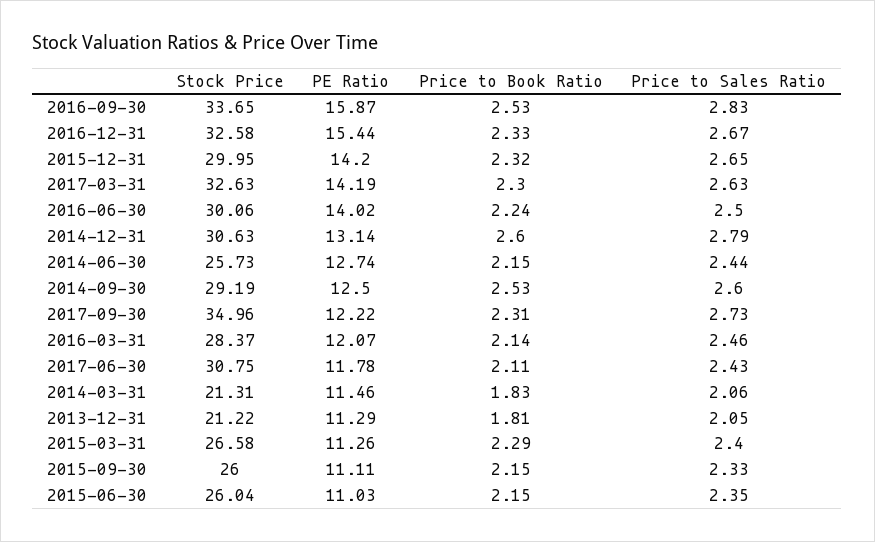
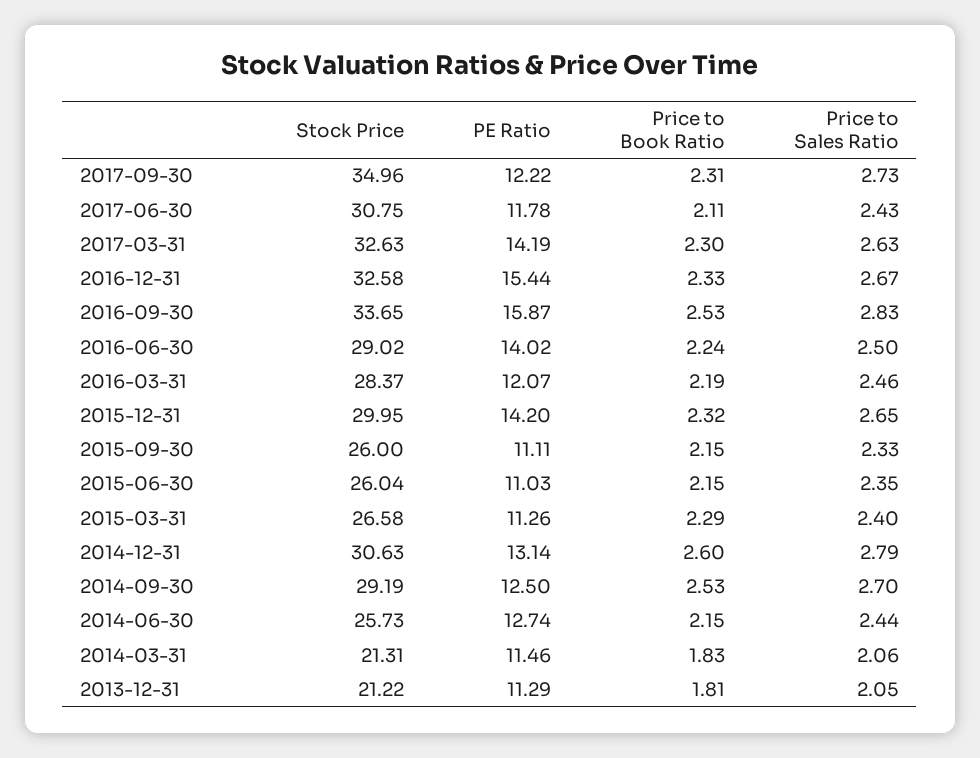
  {
    "Stock Price": {
      "2016-09-30": 33.65,
      "2016-12-31": 32.58,
      "2015-12-31": 29.95,
      "2017-03-31": 32.63,
-     "2016-06-30": 30.06,
+     "2016-06-30": 29.02,
      "2014-12-31": 30.63,
      "2014-06-30": 25.73,
      "2014-09-30": 29.19,
      "2017-09-30": 34.96,
      "2016-03-31": 28.37,
      "2017-06-30": 30.75,
      "2014-03-31": 21.31,
      "2013-12-31": 21.22,
      "2015-03-31": 26.58,
      "2015-09-30": 26,
      "2015-06-30": 26.04
    },
    "PE Ratio": {
      "2016-09-30": 15.87,
      "2016-12-31": 15.44,
      "2015-12-31": 14.2,
      "2017-03-31": 14.19,
      "2016-06-30": 14.02,
      "2014-12-31": 13.14,
      "2014-06-30": 12.74,
      "2014-09-30": 12.5,
      "2017-09-30": 12.22,
      "2016-03-31": 12.07,
      "2017-06-30": 11.78,
      "2014-03-31": 11.46,
      "2013-12-31": 11.29,
      "2015-03-31": 11.26,
      "2015-09-30": 11.11,
      "2015-06-30": 11.03
    },
    "Price to Book Ratio": {
      "2016-09-30": 2.53,
      "2016-12-31": 2.33,
      "2015-12-31": 2.32,
      "2017-03-31": 2.3,
      "2016-06-30": 2.24,
      "2014-12-31": 2.6,
      "2014-06-30": 2.15,
      "2014-09-30": 2.53,
      "2017-09-30": 2.31,
-     "2016-03-31": 2.14,
+     "2016-03-31": 2.19,
      "2017-06-30": 2.11,
      "2014-03-31": 1.83,
      "2013-12-31": 1.81,
      "2015-03-31": 2.29,
      "2015-09-30": 2.15,
      "2015-06-30": 2.15
    },
    "Price to Sales Ratio": {
      "2016-09-30": 2.83,
      "2016-12-31": 2.67,
      "2015-12-31": 2.65,
      "2017-03-31": 2.63,
      "2016-06-30": 2.5,
      "2014-12-31": 2.79,
      "2014-06-30": 2.44,
-     "2014-09-30": 2.6,
+     "2014-09-30": 2.7,
      "2017-09-30": 2.73,
      "2016-03-31": 2.46,
      "2017-06-30": 2.43,
      "2014-03-31": 2.06,
      "2013-12-31": 2.05,
      "2015-03-31": 2.4,
      "2015-09-30": 2.33,
      "2015-06-30": 2.35
    }
  }

